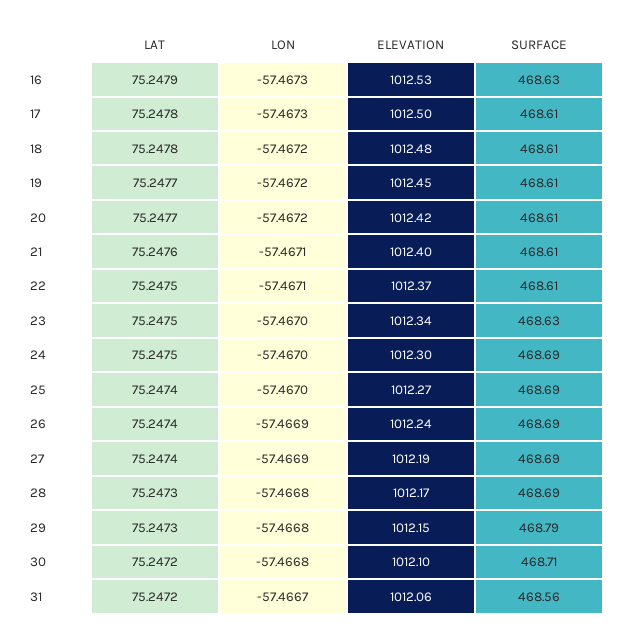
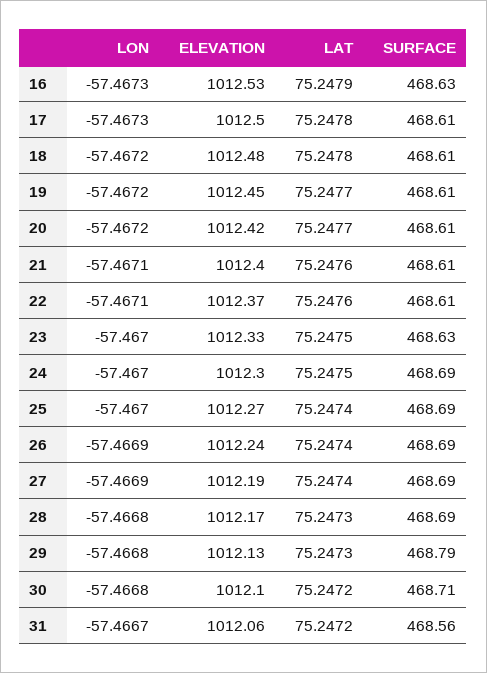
  {
    "LAT": {
      "16": 75.2479,
      "17": 75.2478,
      "18": 75.2478,
      "19": 75.2477,
      "20": 75.2477,
      "21": 75.2476,
-     "22": 75.2475,
+     "22": 75.2476,
      "23": 75.2475,
      "24": 75.2475,
      "25": 75.2474,
      "26": 75.2474,
      "27": 75.2474,
      "28": 75.2473,
      "29": 75.2473,
      "30": 75.2472,
      "31": 75.2472
    },
    "LON": {
      "16": -57.4673,
      "17": -57.4673,
      "18": -57.4672,
      "19": -57.4672,
      "20": -57.4672,
      "21": -57.4671,
      "22": -57.4671,
      "23": -57.467,
      "24": -57.467,
      "25": -57.467,
      "26": -57.4669,
      "27": -57.4669,
      "28": -57.4668,
      "29": -57.4668,
      "30": -57.4668,
      "31": -57.4667
    },
    "ELEVATION": {
      "16": 1012.53,
      "17": 1012.5,
      "18": 1012.48,
      "19": 1012.45,
      "20": 1012.42,
      "21": 1012.4,
      "22": 1012.37,
-     "23": 1012.34,
+     "23": 1012.33,
      "24": 1012.3,
      "25": 1012.27,
      "26": 1012.24,
      "27": 1012.19,
      "28": 1012.17,
-     "29": 1012.15,
+     "29": 1012.13,
      "30": 1012.1,
      "31": 1012.06
    },
    "SURFACE": {
      "16": 468.63,
      "17": 468.61,
      "18": 468.61,
      "19": 468.61,
      "20": 468.61,
      "21": 468.61,
      "22": 468.61,
      "23": 468.63,
      "24": 468.69,
      "25": 468.69,
      "26": 468.69,
      "27": 468.69,
      "28": 468.69,
      "29": 468.79,
      "30": 468.71,
      "31": 468.56
    }
  }

